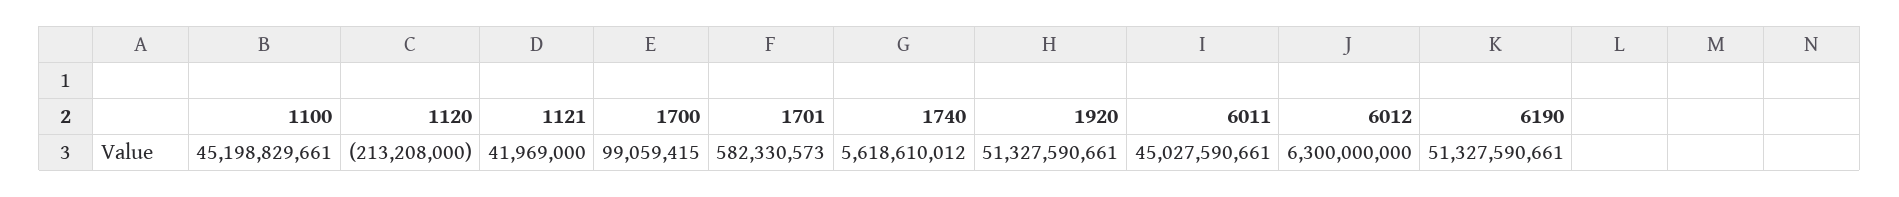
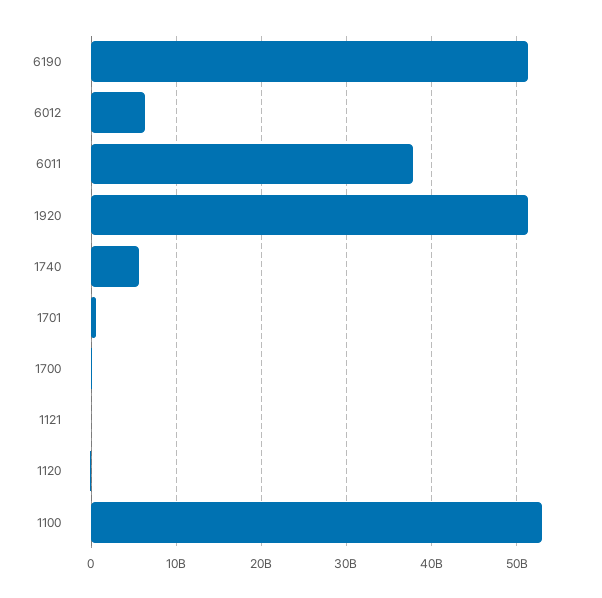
  {
-   "1100": 45198829661,
+   "1100": 53000000000,
    "1120": -213208000,
    "1121": 41969000,
    "1700": 99059415,
    "1701": 582330573,
    "1740": 5618610012,
    "1920": 51327590661,
-   "6011": 45027590661,
+   "6011": 38000000000,
    "6012": 6300000000,
    "6190": 51327590661
  }

